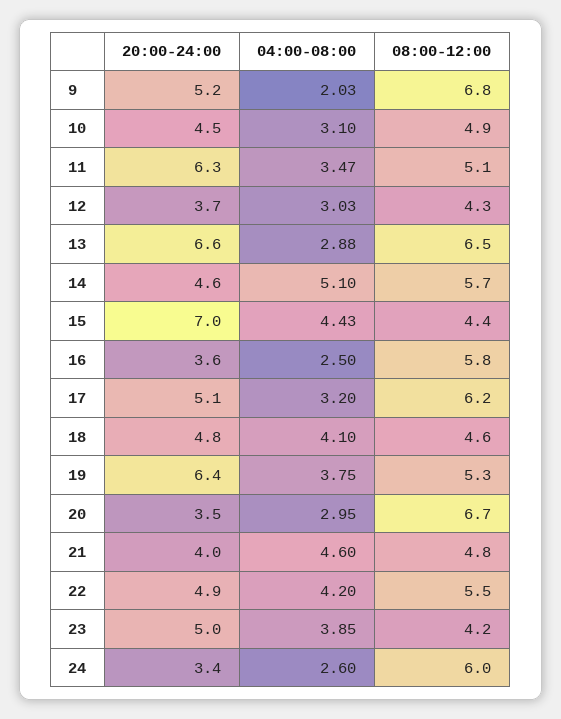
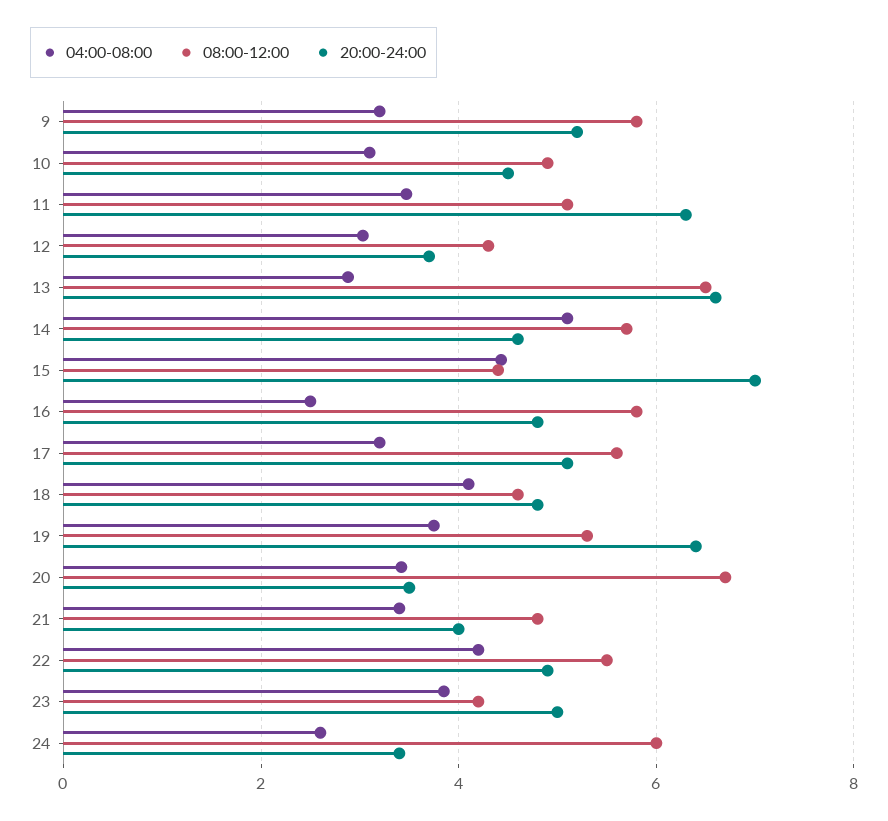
  {
    "20:00-24:00": {
      "9": 5.2,
      "10": 4.5,
      "11": 6.3,
      "12": 3.7,
      "13": 6.6,
      "14": 4.6,
      "15": 7,
-     "16": 3.6,
+     "16": 4.8,
      "17": 5.1,
      "18": 4.8,
      "19": 6.4,
      "20": 3.5,
      "21": 4,
      "22": 4.9,
      "23": 5,
      "24": 3.4
    },
    "04:00-08:00": {
-     "9": 2.03,
+     "9": 3.2,
      "10": 3.1,
      "11": 3.47,
      "12": 3.03,
      "13": 2.88,
      "14": 5.1,
      "15": 4.43,
      "16": 2.5,
      "17": 3.2,
      "18": 4.1,
      "19": 3.75,
-     "20": 2.95,
+     "20": 3.4,
-     "21": 4.6,
+     "21": 3.4,
      "22": 4.2,
      "23": 3.85,
      "24": 2.6
    },
    "08:00-12:00": {
-     "9": 6.8,
+     "9": 5.8,
      "10": 4.9,
      "11": 5.1,
      "12": 4.3,
      "13": 6.5,
      "14": 5.7,
      "15": 4.4,
      "16": 5.8,
-     "17": 6.2,
+     "17": 5.6,
      "18": 4.6,
      "19": 5.3,
      "20": 6.7,
      "21": 4.8,
      "22": 5.5,
      "23": 4.2,
      "24": 6
    }
  }

